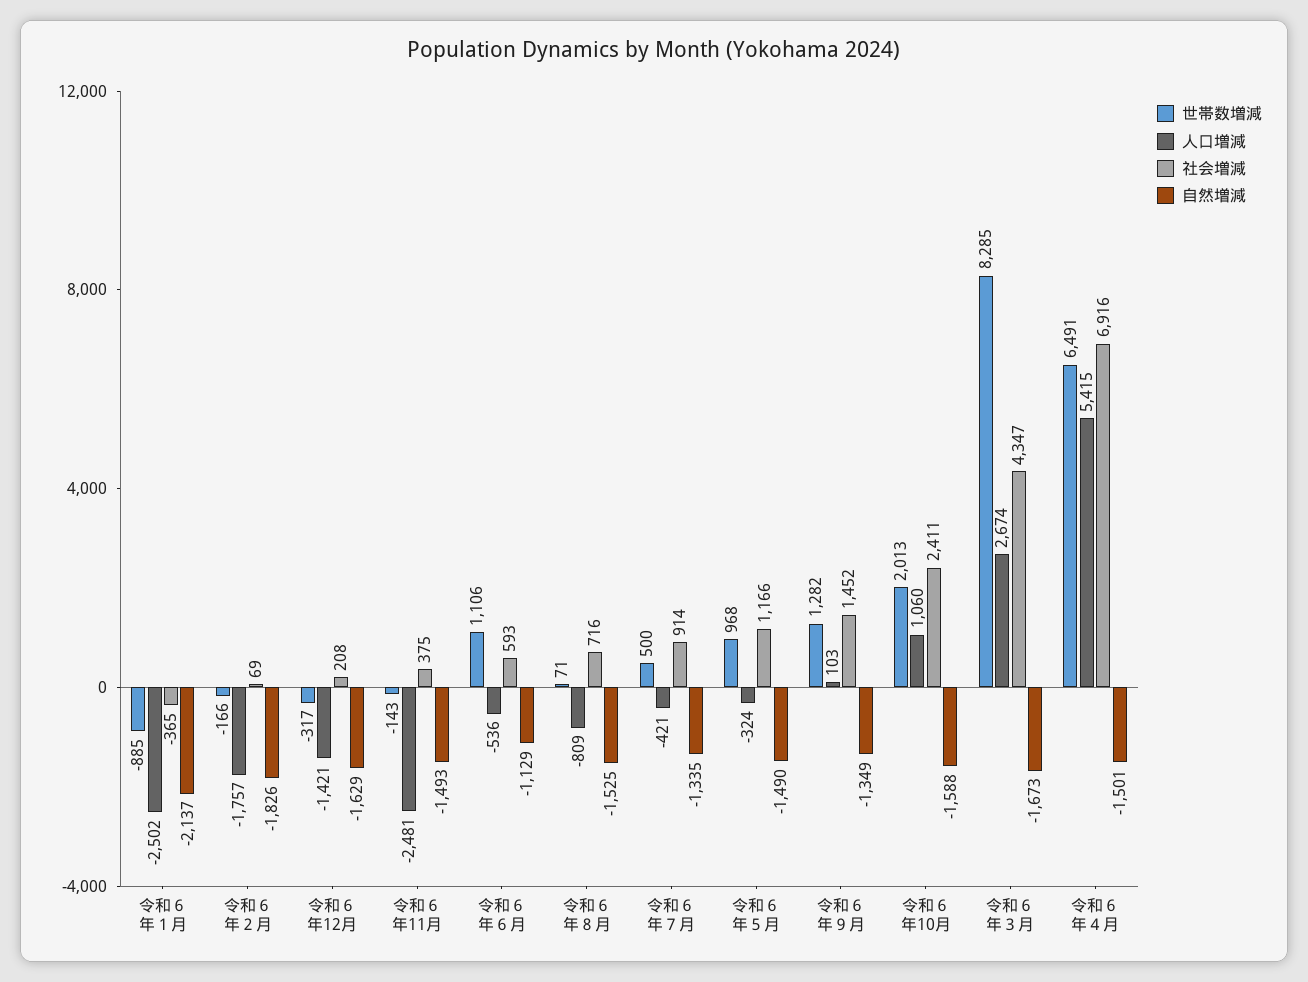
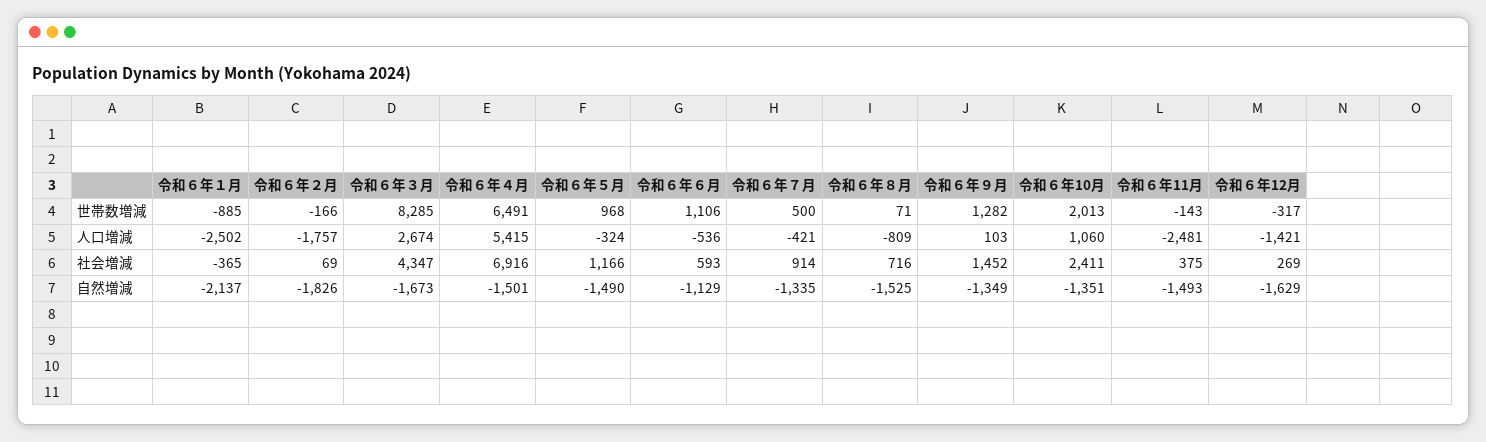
  {
    "世帯数増減": {
      "令和６年１月": -885,
      "令和６年２月": -166,
      "令和６年12月": -317,
      "令和６年11月": -143,
      "令和６年６月": 1106,
      "令和６年８月": 71,
      "令和６年７月": 500,
      "令和６年５月": 968,
      "令和６年９月": 1282,
      "令和６年10月": 2013,
      "令和６年３月": 8285,
      "令和６年４月": 6491
    },
    "人口増減": {
      "令和６年１月": -2502,
      "令和６年２月": -1757,
      "令和６年12月": -1421,
      "令和６年11月": -2481,
      "令和６年６月": -536,
      "令和６年８月": -809,
      "令和６年７月": -421,
      "令和６年５月": -324,
      "令和６年９月": 103,
      "令和６年10月": 1060,
      "令和６年３月": 2674,
      "令和６年４月": 5415
    },
    "社会増減": {
      "令和６年１月": -365,
      "令和６年２月": 69,
-     "令和６年12月": 208,
+     "令和６年12月": 269,
      "令和６年11月": 375,
      "令和６年６月": 593,
      "令和６年８月": 716,
      "令和６年７月": 914,
      "令和６年５月": 1166,
      "令和６年９月": 1452,
      "令和６年10月": 2411,
      "令和６年３月": 4347,
      "令和６年４月": 6916
    },
    "自然増減": {
      "令和６年１月": -2137,
      "令和６年２月": -1826,
      "令和６年12月": -1629,
      "令和６年11月": -1493,
      "令和６年６月": -1129,
      "令和６年８月": -1525,
      "令和６年７月": -1335,
      "令和６年５月": -1490,
      "令和６年９月": -1349,
-     "令和６年10月": -1588,
+     "令和６年10月": -1351,
      "令和６年３月": -1673,
      "令和６年４月": -1501
    }
  }

